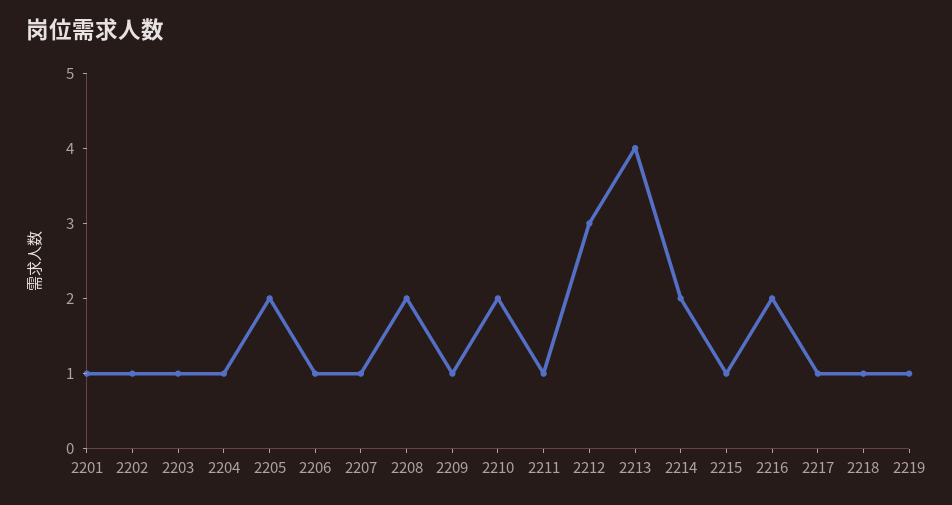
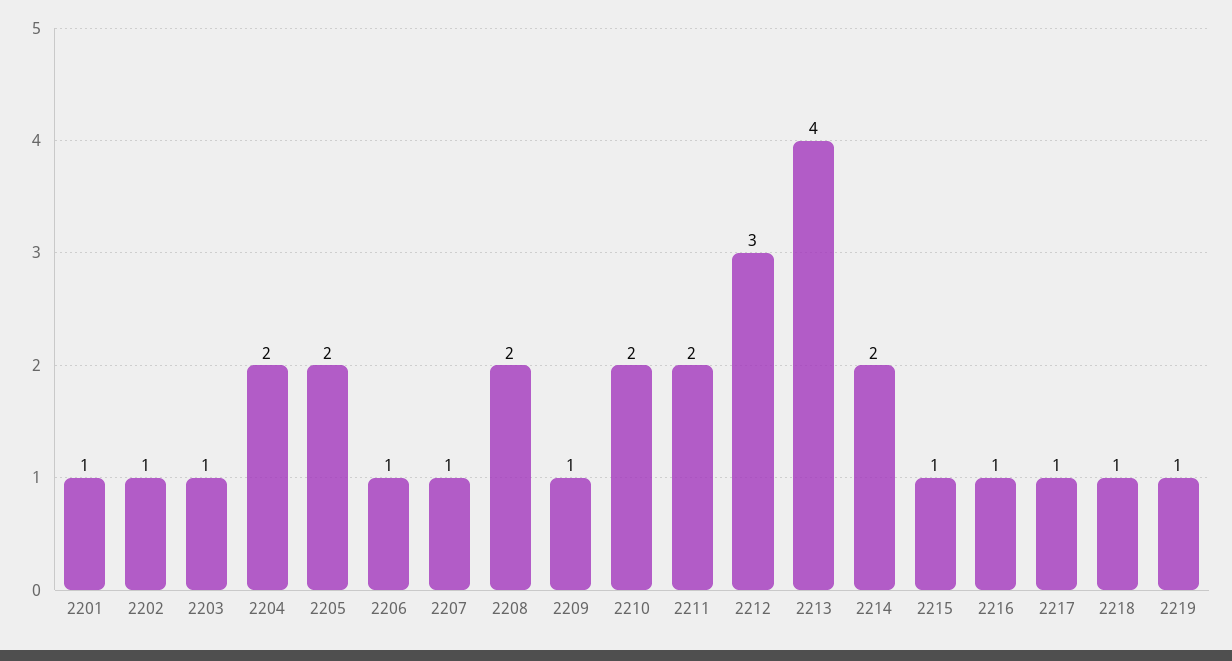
  {
    "2201": 1,
    "2202": 1,
    "2203": 1,
-   "2204": 1,
+   "2204": 2,
    "2205": 2,
    "2206": 1,
    "2207": 1,
    "2208": 2,
    "2209": 1,
    "2210": 2,
-   "2211": 1,
+   "2211": 2,
    "2212": 3,
    "2213": 4,
    "2214": 2,
    "2215": 1,
-   "2216": 2,
+   "2216": 1,
    "2217": 1,
    "2218": 1,
    "2219": 1
  }

